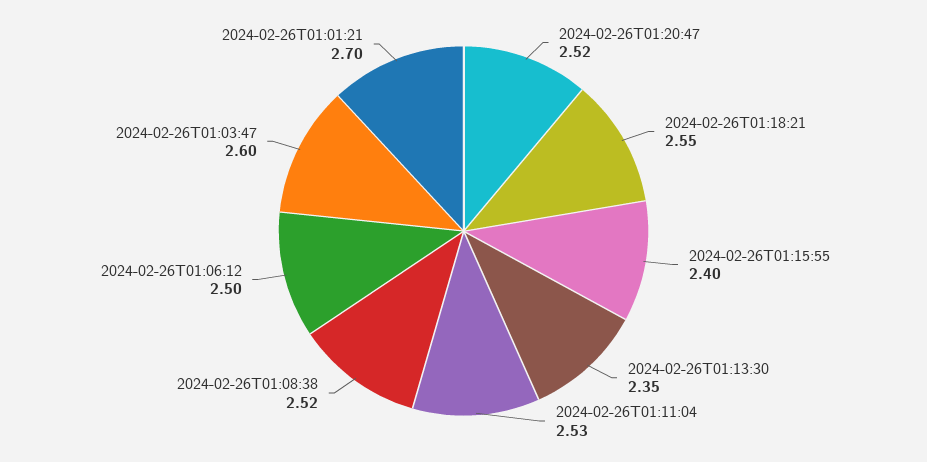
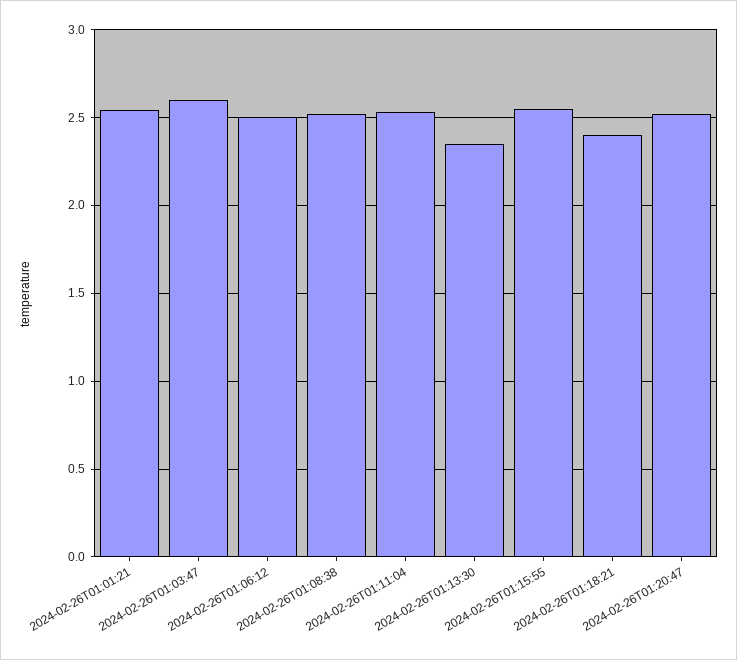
  {
    "2024-02-26T01:20:47": 2.52,
-   "2024-02-26T01:18:21": 2.55,
+   "2024-02-26T01:18:21": 2.4,
-   "2024-02-26T01:15:55": 2.4,
+   "2024-02-26T01:15:55": 2.55,
    "2024-02-26T01:13:30": 2.35,
    "2024-02-26T01:11:04": 2.53,
    "2024-02-26T01:08:38": 2.52,
    "2024-02-26T01:06:12": 2.5,
    "2024-02-26T01:03:47": 2.6,
-   "2024-02-26T01:01:21": 2.7
+   "2024-02-26T01:01:21": 2.55
  }

